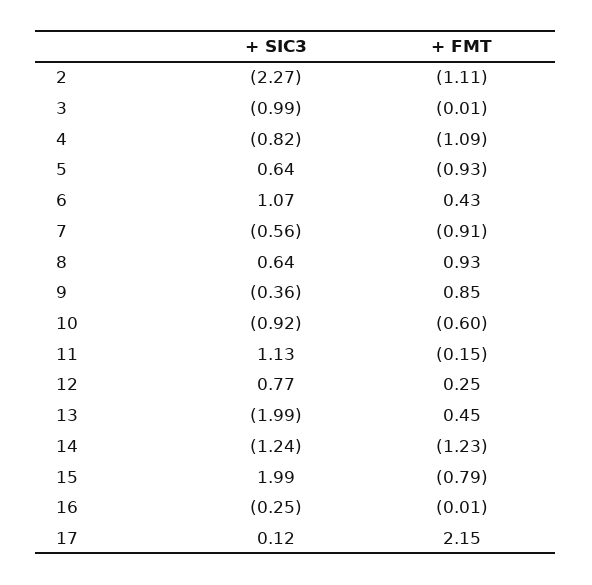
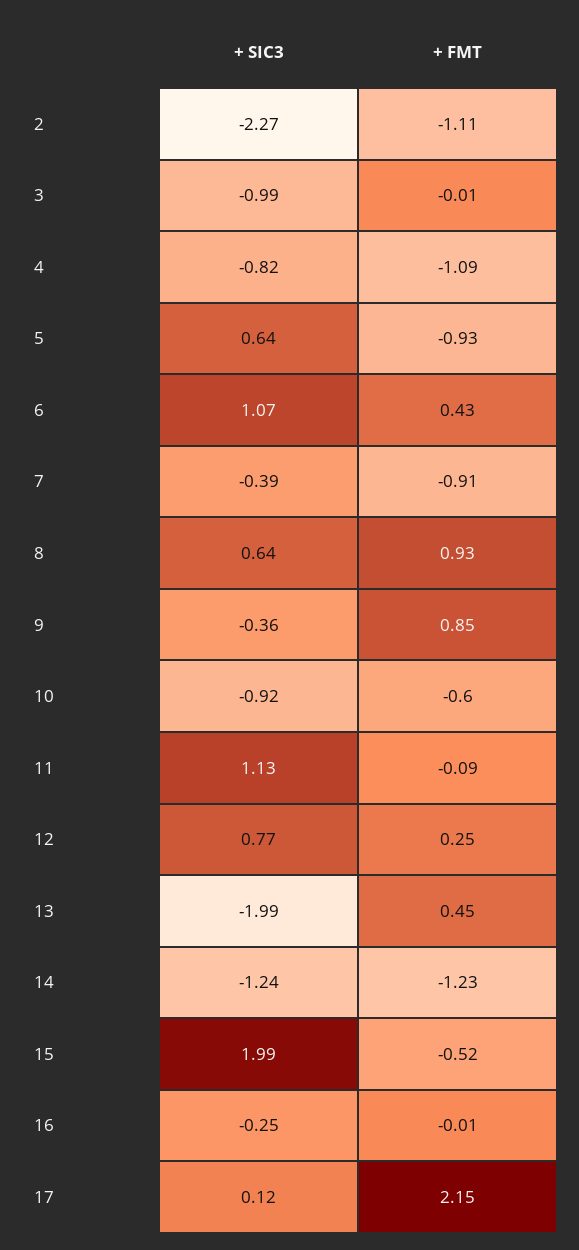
  {
    "+ SIC3": {
      "2": -2.27,
      "3": -0.99,
      "4": -0.82,
      "5": 0.64,
      "6": 1.07,
-     "7": -0.56,
+     "7": -0.39,
      "8": 0.64,
      "9": -0.36,
      "10": -0.92,
      "11": 1.13,
      "12": 0.77,
      "13": -1.99,
      "14": -1.24,
      "15": 1.99,
      "16": -0.25,
      "17": 0.12
    },
    "+ FMT": {
      "2": -1.11,
      "3": -0.01,
      "4": -1.09,
      "5": -0.93,
      "6": 0.43,
      "7": -0.91,
      "8": 0.93,
      "9": 0.85,
      "10": -0.6,
-     "11": -0.15,
+     "11": -0.09,
      "12": 0.25,
      "13": 0.45,
      "14": -1.23,
-     "15": -0.79,
+     "15": -0.52,
      "16": -0.01,
      "17": 2.15
    }
  }

